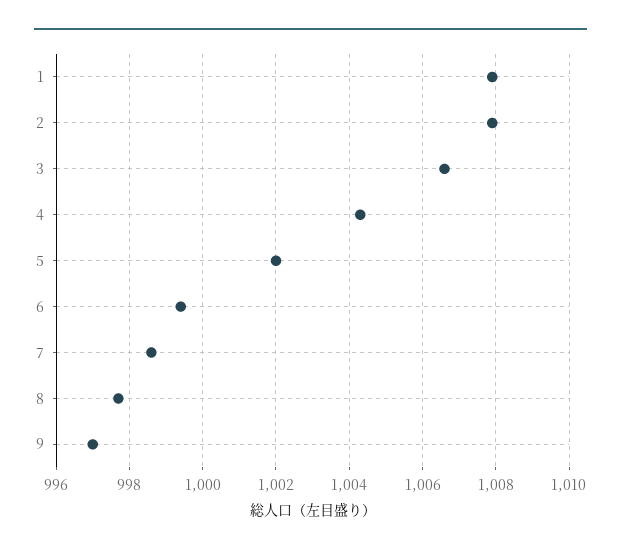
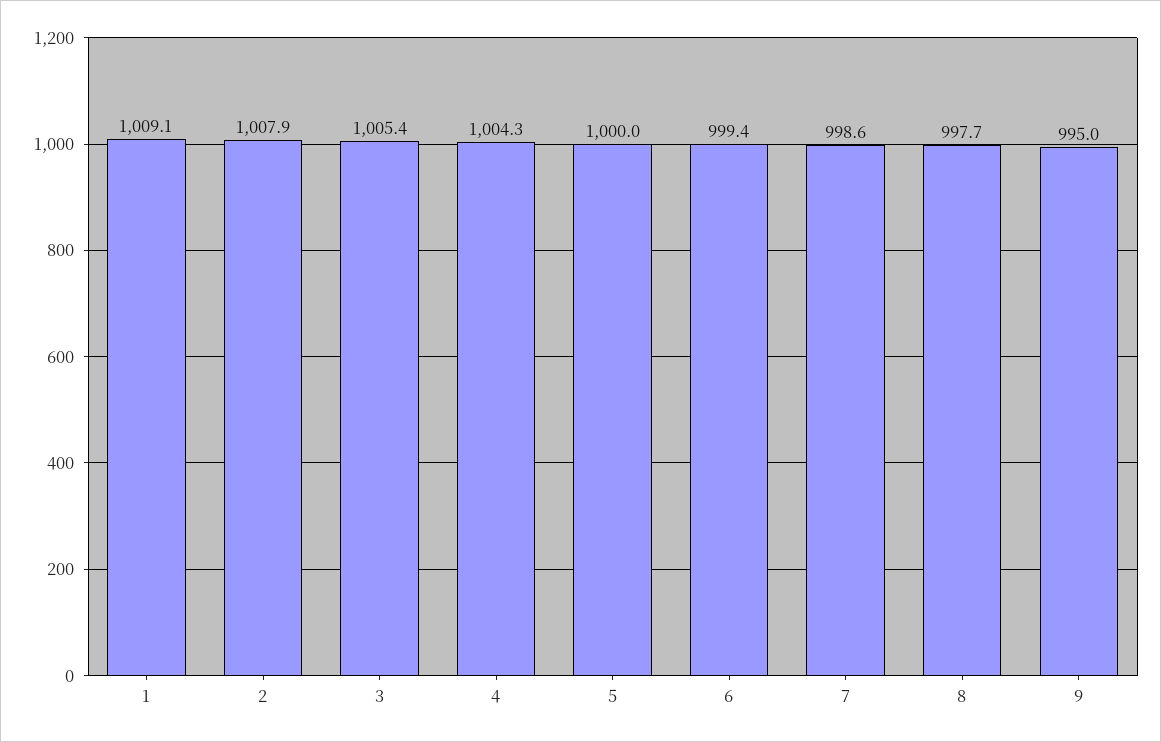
  {
-   "1": 1008,
+   "1": 1009.1,
    "2": 1007.9,
-   "3": 1006.5,
+   "3": 1005.4,
    "4": 1004.3,
-   "5": 1002,
+   "5": 1000,
    "6": 999.4,
    "7": 998.6,
    "8": 997.7,
-   "9": 997
+   "9": 995
  }

